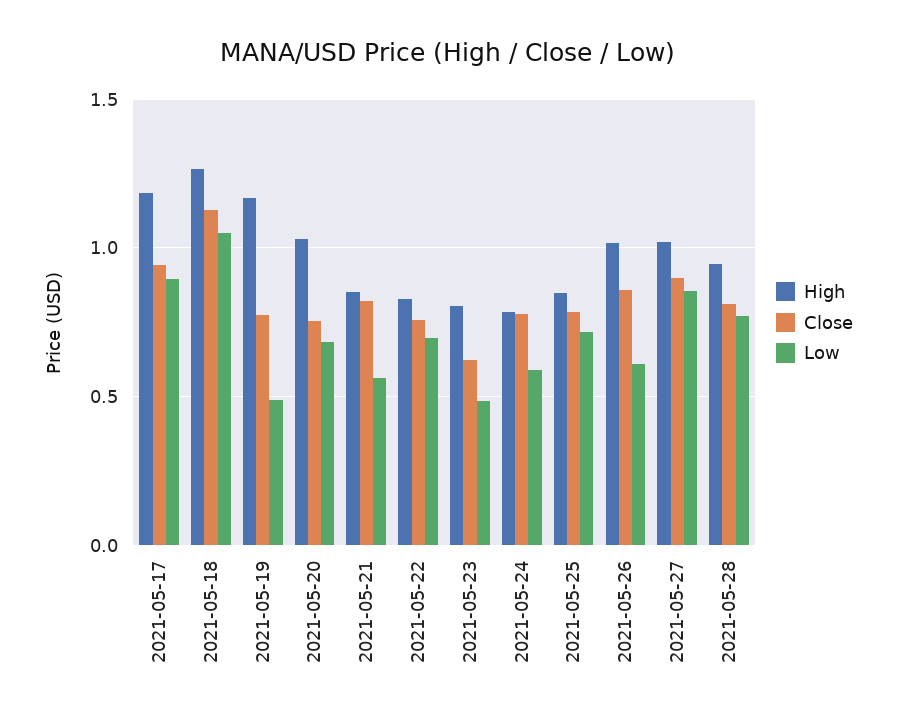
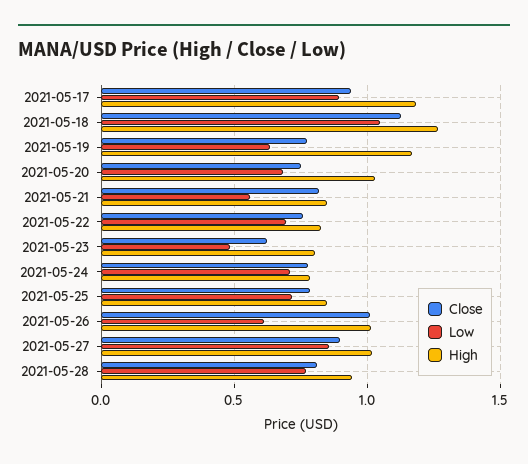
  {
    "High": {
      "2021-05-17": 1.2,
      "2021-05-18": 1.25,
      "2021-05-19": 1.15,
      "2021-05-20": 1.05,
      "2021-05-21": 0.85,
      "2021-05-22": 0.85,
      "2021-05-23": 0.8,
      "2021-05-24": 0.8,
      "2021-05-25": 0.85,
      "2021-05-26": 1,
      "2021-05-27": 1,
      "2021-05-28": 0.95
    },
    "Close": {
      "2021-05-17": 0.95,
      "2021-05-18": 1.15,
      "2021-05-19": 0.75,
      "2021-05-20": 0.75,
      "2021-05-21": 0.8,
      "2021-05-22": 0.75,
      "2021-05-23": 0.6,
      "2021-05-24": 0.8,
      "2021-05-25": 0.8,
-     "2021-05-26": 0.85,
+     "2021-05-26": 1,
      "2021-05-27": 0.9,
      "2021-05-28": 0.8
    },
    "Low": {
      "2021-05-17": 0.9,
      "2021-05-18": 1.05,
-     "2021-05-19": 0.5,
+     "2021-05-19": 0.65,
      "2021-05-20": 0.7,
      "2021-05-21": 0.55,
      "2021-05-22": 0.7,
      "2021-05-23": 0.5,
-     "2021-05-24": 0.6,
+     "2021-05-24": 0.7,
      "2021-05-25": 0.7,
      "2021-05-26": 0.6,
      "2021-05-27": 0.85,
      "2021-05-28": 0.75
    }
  }

